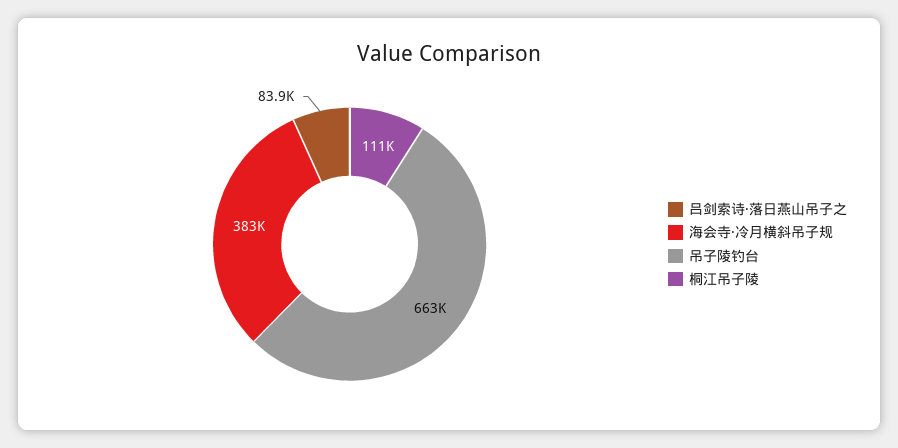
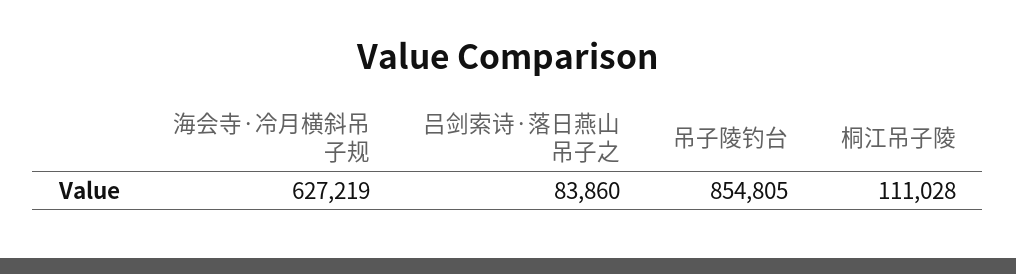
  {
    "吕剑索诗·落日燕山吊子之": 83860,
-   "海会寺·冷月横斜吊子规": 383000,
+   "海会寺·冷月横斜吊子规": 627219,
-   "吊子陵钓台": 663000,
+   "吊子陵钓台": 854805,
    "桐江吊子陵": 111028
  }

